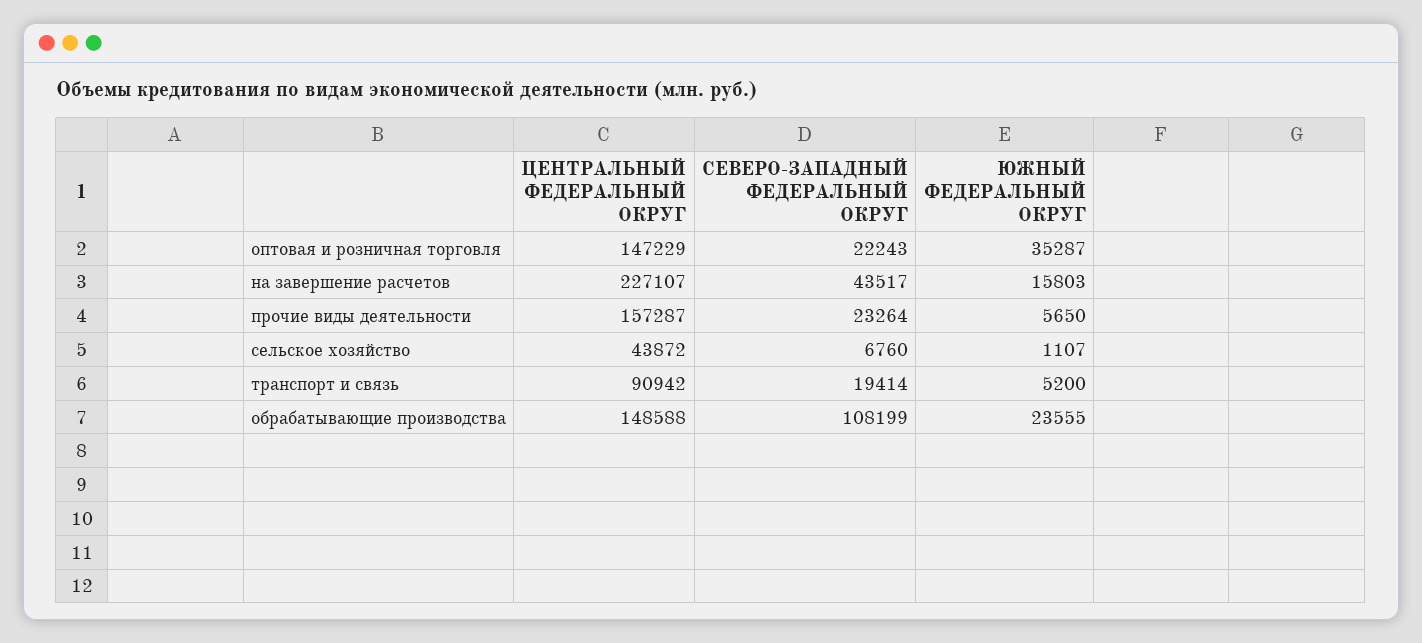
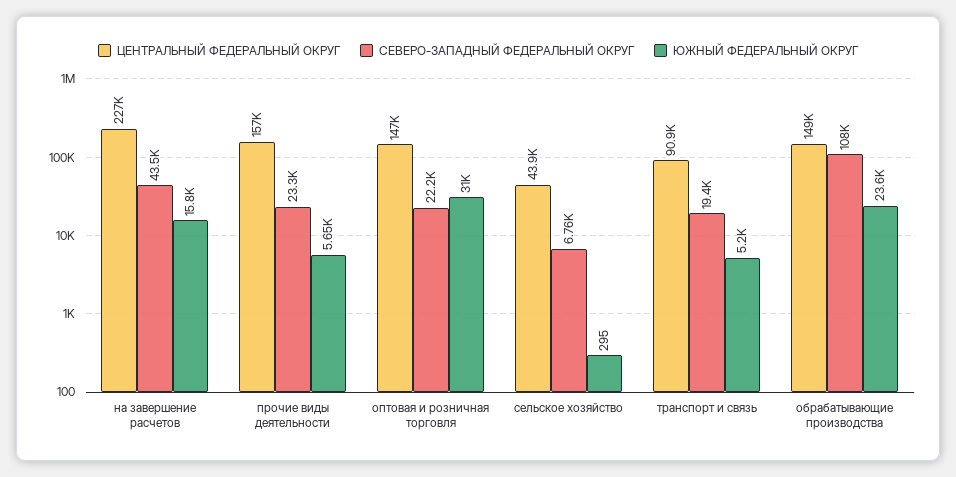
  {
    "ЦЕНТРАЛЬНЫЙ ФЕДЕРАЛЬНЫЙ ОКРУГ": {
      "оптовая и розничная торговля": 147229,
      "на завершение расчетов": 227107,
      "прочие виды деятельности": 157287,
      "сельское хозяйство": 43872,
      "транспорт и связь": 90942,
      "обрабатывающие производства": 148588
    },
    "СЕВЕРО-ЗАПАДНЫЙ ФЕДЕРАЛЬНЫЙ ОКРУГ": {
      "оптовая и розничная торговля": 22243,
      "на завершение расчетов": 43517,
      "прочие виды деятельности": 23264,
      "сельское хозяйство": 6760,
      "транспорт и связь": 19414,
      "обрабатывающие производства": 108199
    },
    "ЮЖНЫЙ ФЕДЕРАЛЬНЫЙ ОКРУГ": {
-     "оптовая и розничная торговля": 35287,
+     "оптовая и розничная торговля": 31000,
      "на завершение расчетов": 15803,
      "прочие виды деятельности": 5650,
-     "сельское хозяйство": 1107,
+     "сельское хозяйство": 295,
      "транспорт и связь": 5200,
      "обрабатывающие производства": 23555
    }
  }

